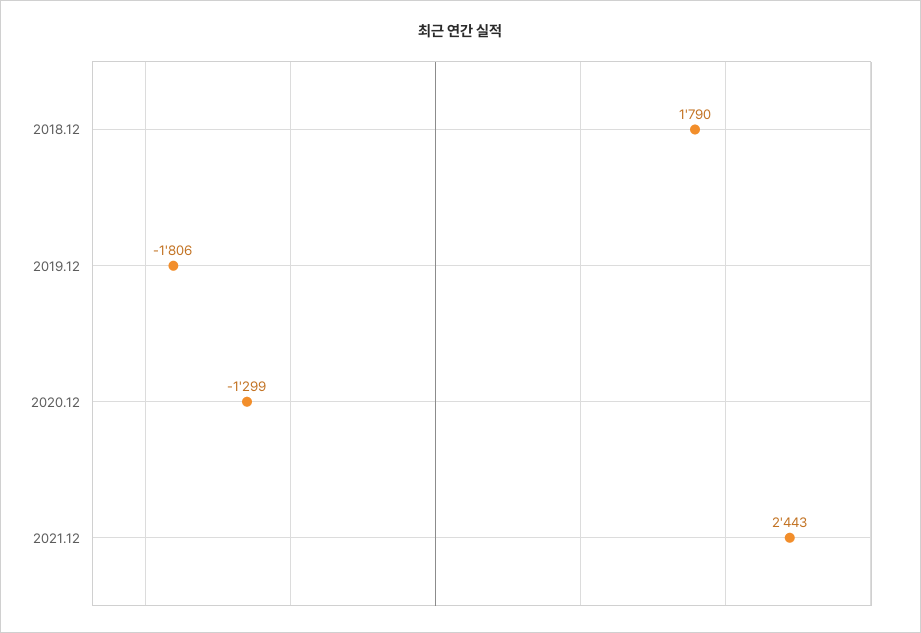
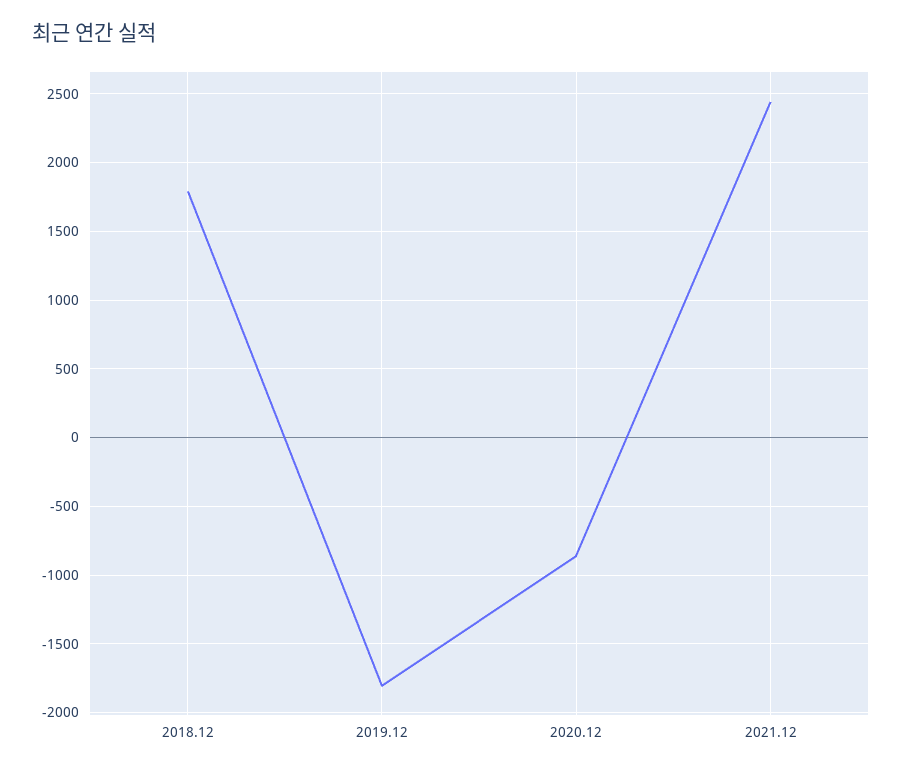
  {
    "2018.12": 1790,
    "2019.12": -1806,
-   "2020.12": -1299,
+   "2020.12": -850,
    "2021.12": 2443
  }

